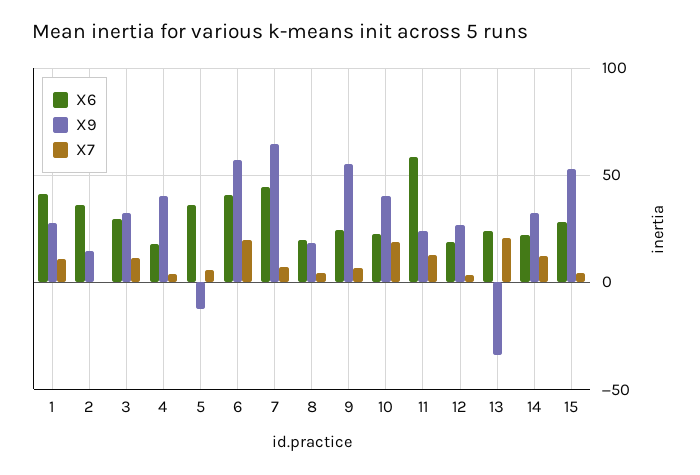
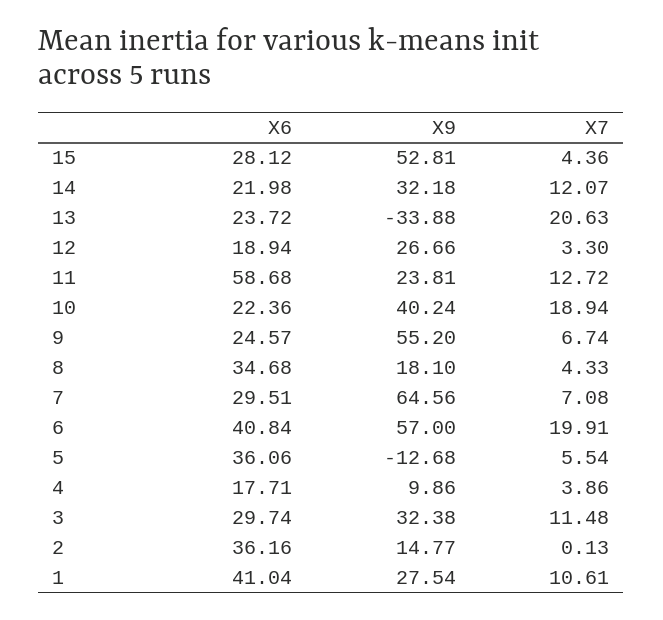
  {
    "X6": {
      "1": 41.04,
      "2": 36.16,
      "3": 29.74,
      "4": 17.71,
      "5": 36.06,
      "6": 40.84,
-     "7": 45,
+     "7": 29.51,
-     "8": 20,
+     "8": 34.68,
      "9": 24.57,
      "10": 22.36,
      "11": 58.68,
      "12": 18.94,
      "13": 23.72,
      "14": 21.98,
      "15": 28.12
    },
    "X9": {
      "1": 27.54,
      "2": 14.77,
      "3": 32.38,
-     "4": 40,
+     "4": 9.86,
      "5": -12.68,
      "6": 57,
      "7": 64.56,
      "8": 18.1,
      "9": 55.2,
      "10": 40.24,
      "11": 23.81,
      "12": 26.66,
      "13": -33.88,
      "14": 32.18,
      "15": 52.81
    },
    "X7": {
      "1": 10.61,
      "2": 0.13,
      "3": 11.48,
      "4": 3.86,
      "5": 5.54,
      "6": 19.91,
      "7": 7.08,
      "8": 4.33,
      "9": 6.74,
      "10": 18.94,
      "11": 12.72,
      "12": 3.3,
      "13": 20.63,
      "14": 12.07,
      "15": 4.36
    }
  }

